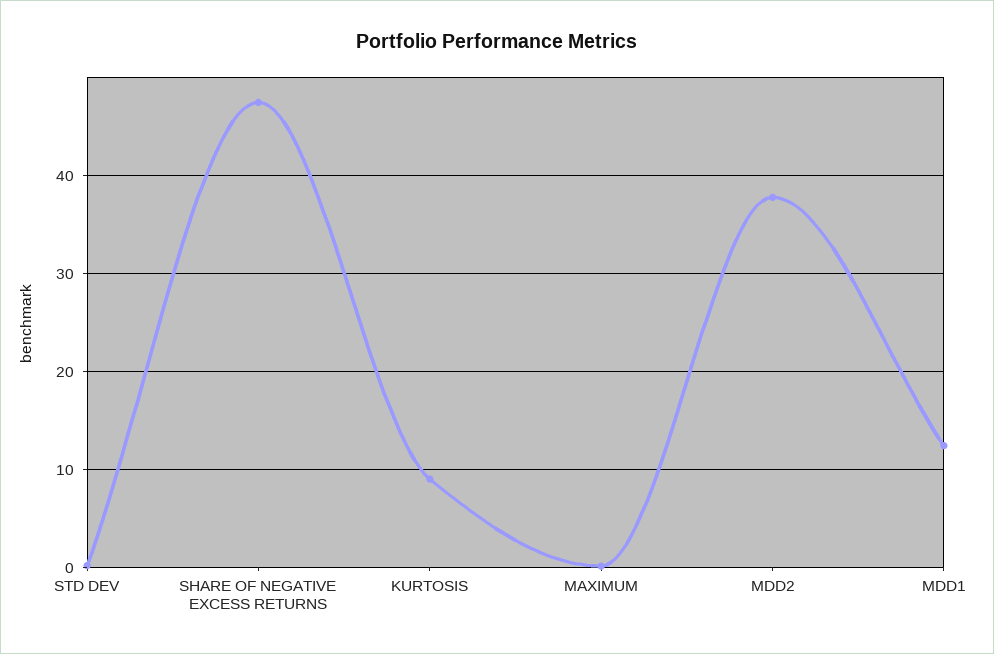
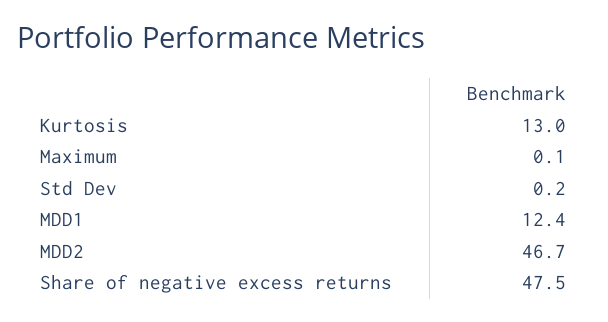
  {
    "STD DEV": 0.2,
    "SHARE OF NEGATIVE EXCESS RETURNS": 47.5,
-   "KURTOSIS": 9,
+   "KURTOSIS": 13,
    "MAXIMUM": 0.1,
-   "MDD2": 38,
+   "MDD2": 46.7,
    "MDD1": 12.4
  }

